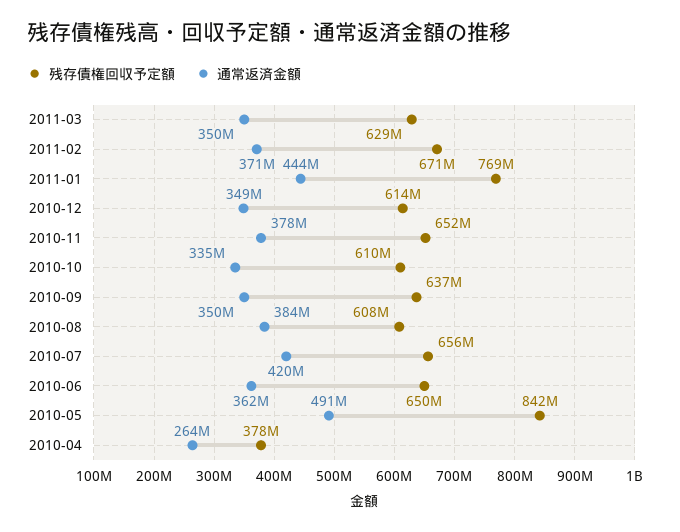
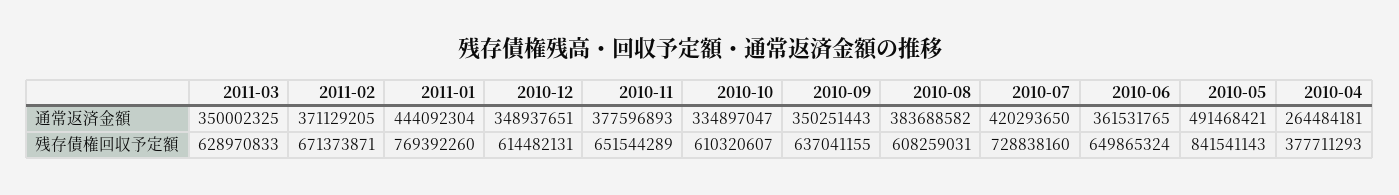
  {
    "残存債権回収予定額": {
      "2011-03": 628970833,
      "2011-02": 671373871,
      "2011-01": 769392260,
      "2010-12": 614482131,
      "2010-11": 651544289,
      "2010-10": 610320607,
      "2010-09": 637041155,
      "2010-08": 608259031,
-     "2010-07": 656000000,
+     "2010-07": 728838160,
      "2010-06": 649865324,
      "2010-05": 841541143,
      "2010-04": 377711293
    },
    "通常返済金額": {
      "2011-03": 350002325,
      "2011-02": 371129205,
      "2011-01": 444092304,
      "2010-12": 348937651,
      "2010-11": 377596893,
      "2010-10": 334897047,
      "2010-09": 350251443,
      "2010-08": 383688582,
      "2010-07": 420293650,
      "2010-06": 361531765,
      "2010-05": 491468421,
      "2010-04": 264484181
    }
  }

